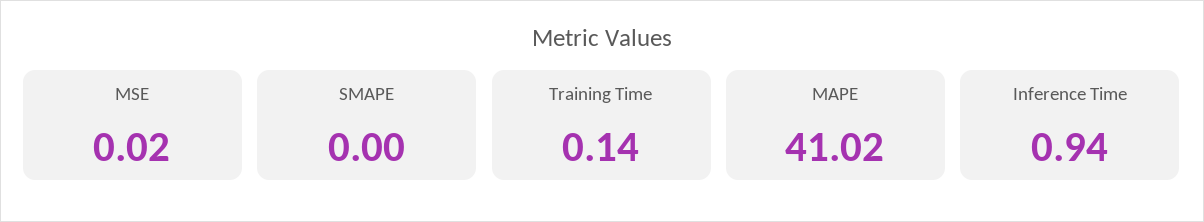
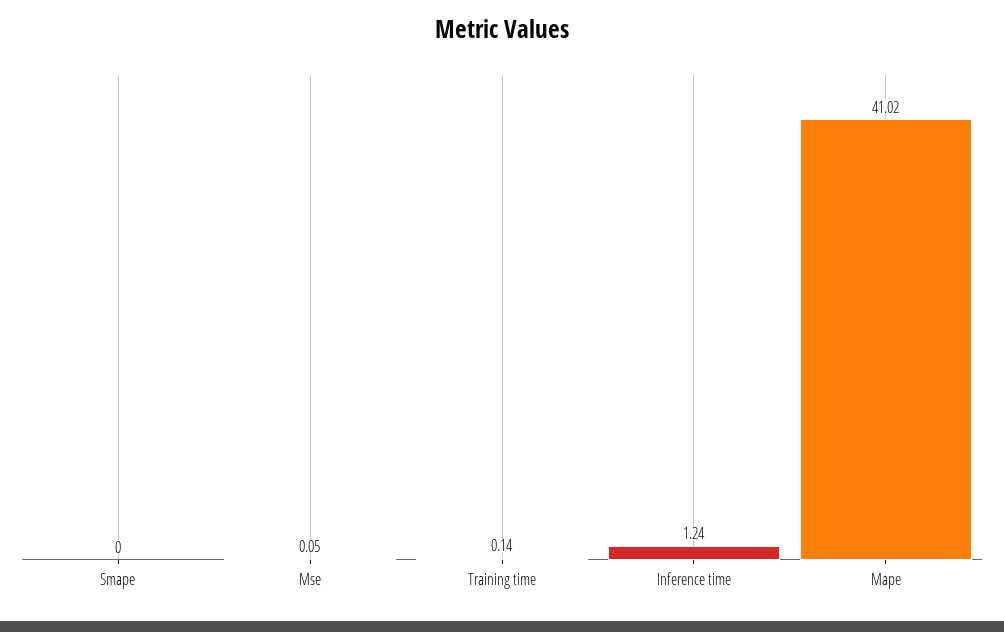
  {
-   "MSE": 0.02,
+   "MSE": 0.05,
    "SMAPE": 0,
    "Training Time": 0.14,
    "MAPE": 41.02,
-   "Inference Time": 0.94
+   "Inference Time": 1.24
  }

